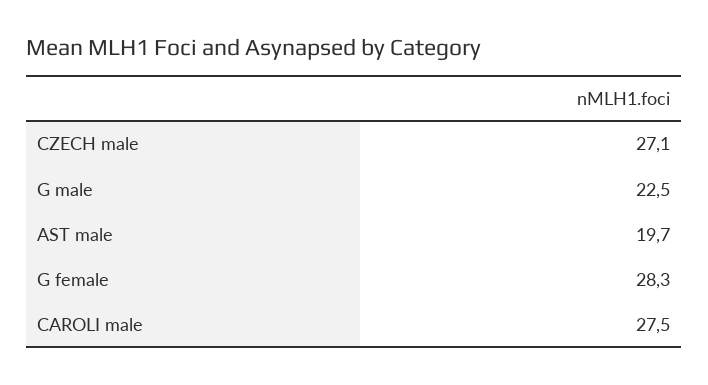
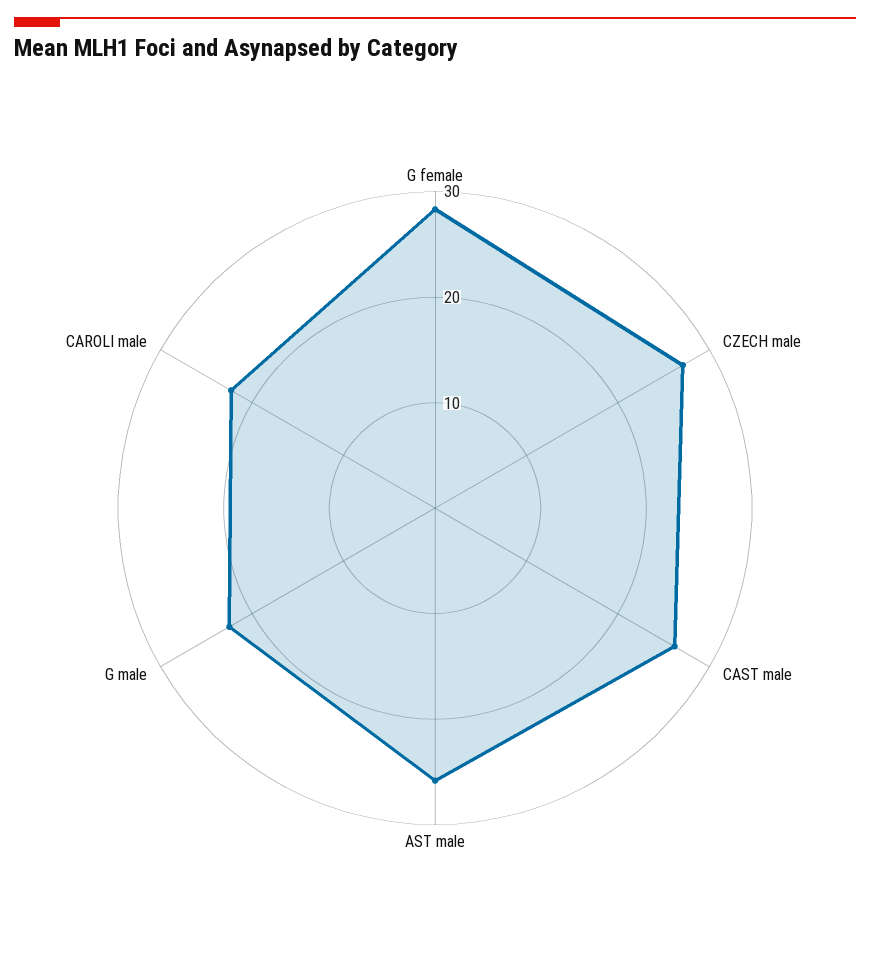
  {
    "CZECH male": 27.1,
    "G male": 22.5,
-   "AST male": 19.7,
+   "AST male": 26,
    "G female": 28.3,
-   "CAROLI male": 27.5
+   "CAROLI male": 22,
+   "CAST male": 26
  }

